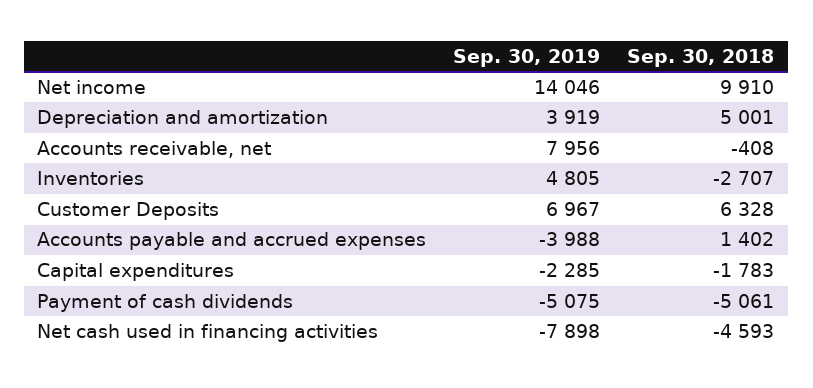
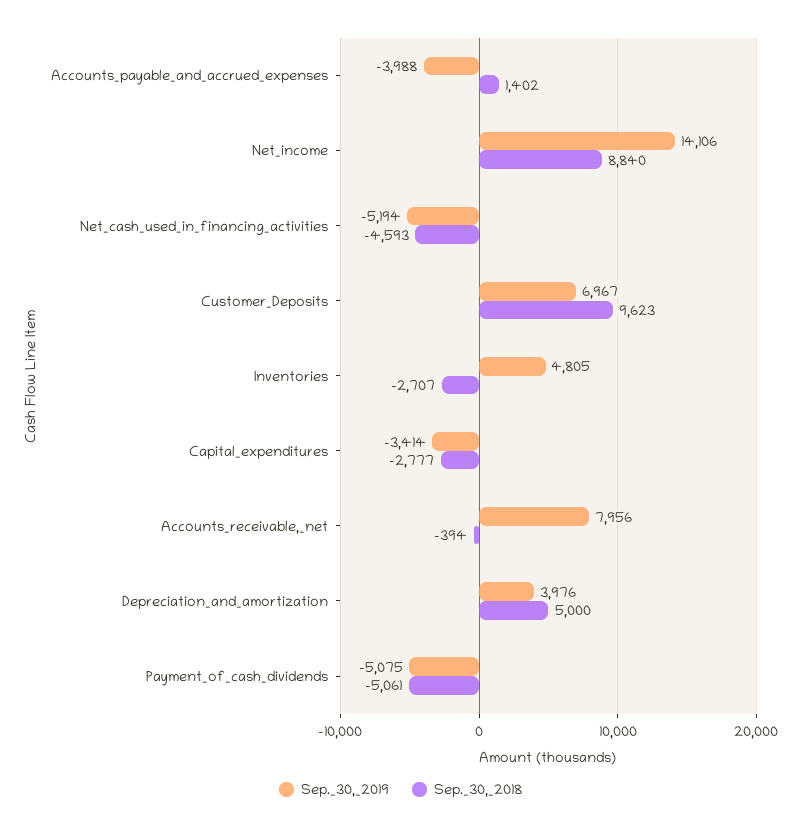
  {
    "Sep. 30, 2019": {
-     "Net income": 14046,
+     "Net income": 14106,
-     "Depreciation and amortization": 3919,
+     "Depreciation and amortization": 3976,
      "Accounts receivable, net": 7956,
      "Inventories": 4805,
      "Customer Deposits": 6967,
      "Accounts payable and accrued expenses": -3988,
-     "Capital expenditures": -2285,
+     "Capital expenditures": -3414,
      "Payment of cash dividends": -5075,
-     "Net cash used in financing activities": -7898
+     "Net cash used in financing activities": -5194
    },
    "Sep. 30, 2018": {
-     "Net income": 9910,
+     "Net income": 8840,
-     "Depreciation and amortization": 5001,
+     "Depreciation and amortization": 5000,
-     "Accounts receivable, net": -408,
+     "Accounts receivable, net": -394,
      "Inventories": -2707,
-     "Customer Deposits": 6328,
+     "Customer Deposits": 9623,
      "Accounts payable and accrued expenses": 1402,
-     "Capital expenditures": -1783,
+     "Capital expenditures": -2777,
      "Payment of cash dividends": -5061,
      "Net cash used in financing activities": -4593
    }
  }

